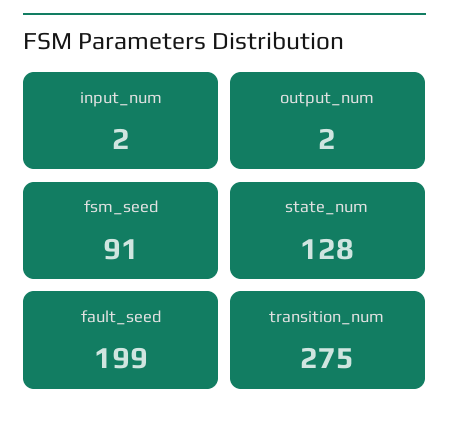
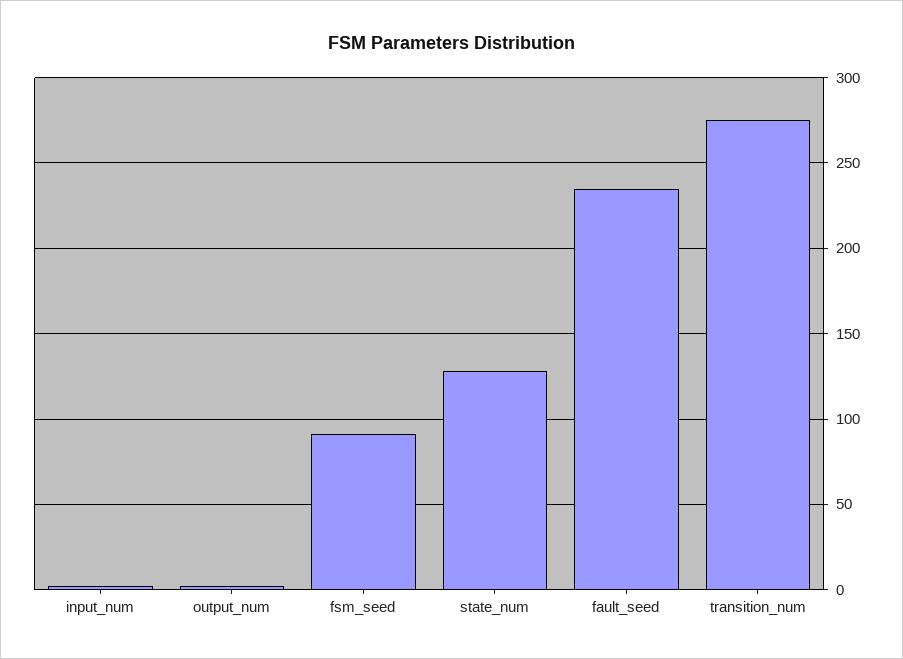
  {
    "input_num": 2,
    "output_num": 2,
    "fsm_seed": 91,
    "state_num": 128,
-   "fault_seed": 199,
+   "fault_seed": 235,
    "transition_num": 275
  }

